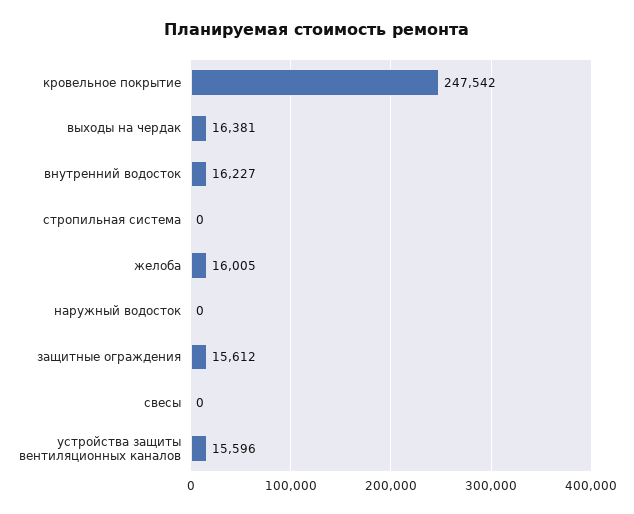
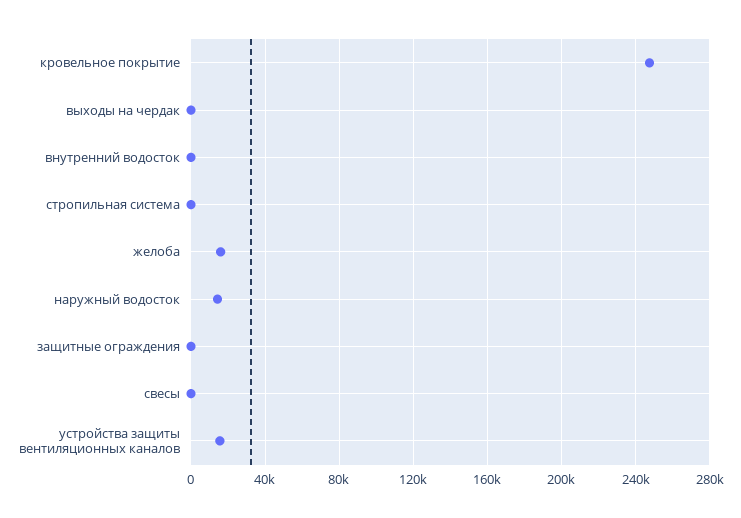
  {
    "кровельное покрытие": 247542,
-   "выходы на чердак": 16381,
+   "выходы на чердак": 0,
-   "внутренний водосток": 16227,
+   "внутренний водосток": 0,
    "стропильная система": 0,
    "желоба": 16005,
-   "наружный водосток": 0,
+   "наружный водосток": 15000,
-   "защитные ограждения": 15612,
+   "защитные ограждения": 0,
    "свесы": 0,
    "устройства защиты вентиляционных каналов": 15596
  }

